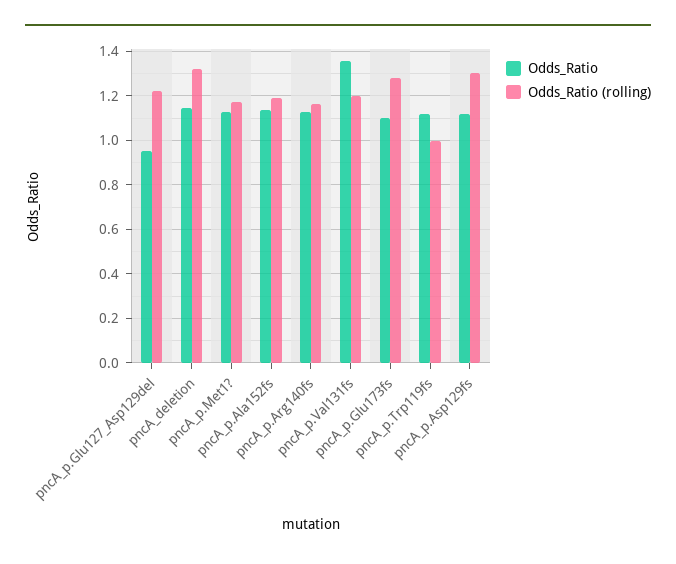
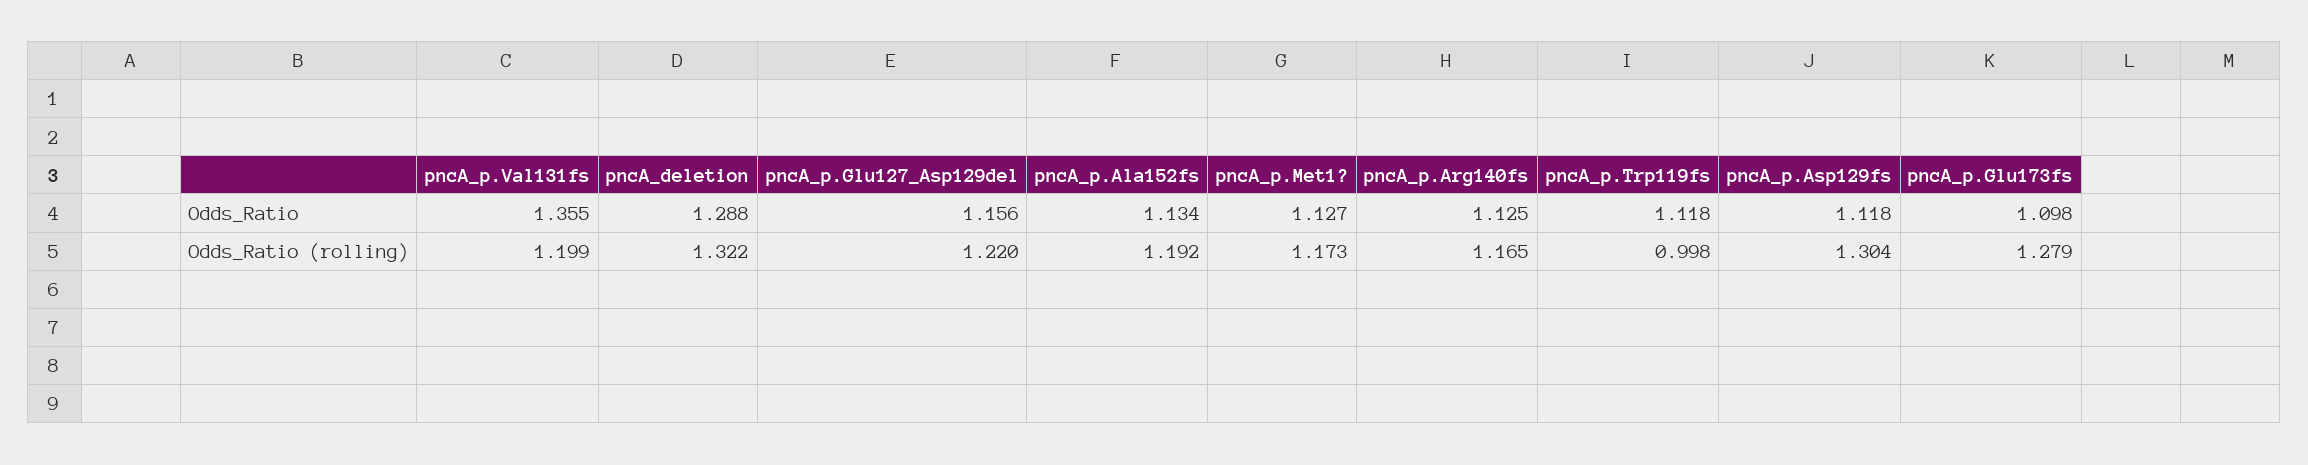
  {
    "Odds_Ratio": {
-     "pncA_p.Glu127_Asp129del": 0.95,
+     "pncA_p.Glu127_Asp129del": 1.156,
-     "pncA_deletion": 1.15,
+     "pncA_deletion": 1.288,
      "pncA_p.Met1?": 1.127,
      "pncA_p.Ala152fs": 1.134,
      "pncA_p.Arg140fs": 1.125,
      "pncA_p.Val131fs": 1.355,
      "pncA_p.Glu173fs": 1.098,
      "pncA_p.Trp119fs": 1.118,
      "pncA_p.Asp129fs": 1.118
    },
    "Odds_Ratio (rolling)": {
      "pncA_p.Glu127_Asp129del": 1.22,
      "pncA_deletion": 1.322,
      "pncA_p.Met1?": 1.173,
      "pncA_p.Ala152fs": 1.192,
      "pncA_p.Arg140fs": 1.165,
      "pncA_p.Val131fs": 1.199,
      "pncA_p.Glu173fs": 1.279,
      "pncA_p.Trp119fs": 0.998,
      "pncA_p.Asp129fs": 1.304
    }
  }

